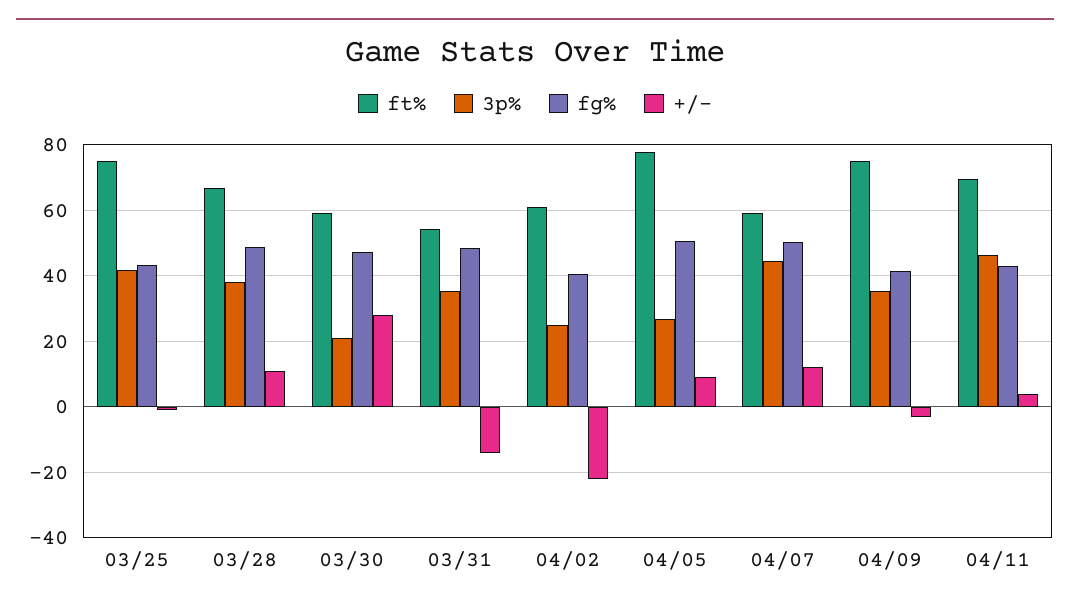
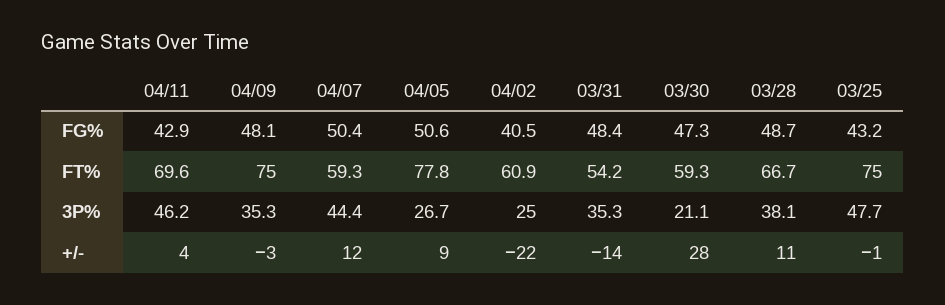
  {
    "ft%": {
      "03/25": 75,
      "03/28": 66.7,
      "03/30": 59.3,
      "03/31": 54.2,
      "04/02": 60.9,
      "04/05": 77.8,
      "04/07": 59.3,
      "04/09": 75,
      "04/11": 69.6
    },
    "3p%": {
-     "03/25": 42,
+     "03/25": 47.7,
      "03/28": 38.1,
      "03/30": 21.1,
      "03/31": 35.3,
      "04/02": 25,
      "04/05": 26.7,
      "04/07": 44.4,
      "04/09": 35.3,
      "04/11": 46.2
    },
    "fg%": {
      "03/25": 43.2,
      "03/28": 48.7,
      "03/30": 47.3,
      "03/31": 48.4,
      "04/02": 40.5,
      "04/05": 50.6,
      "04/07": 50.4,
-     "04/09": 42,
+     "04/09": 48.1,
      "04/11": 42.9
    },
    "+/-": {
      "03/25": -1,
      "03/28": 11,
      "03/30": 28,
      "03/31": -14,
      "04/02": -22,
      "04/05": 9,
      "04/07": 12,
      "04/09": -3,
      "04/11": 4
    }
  }

